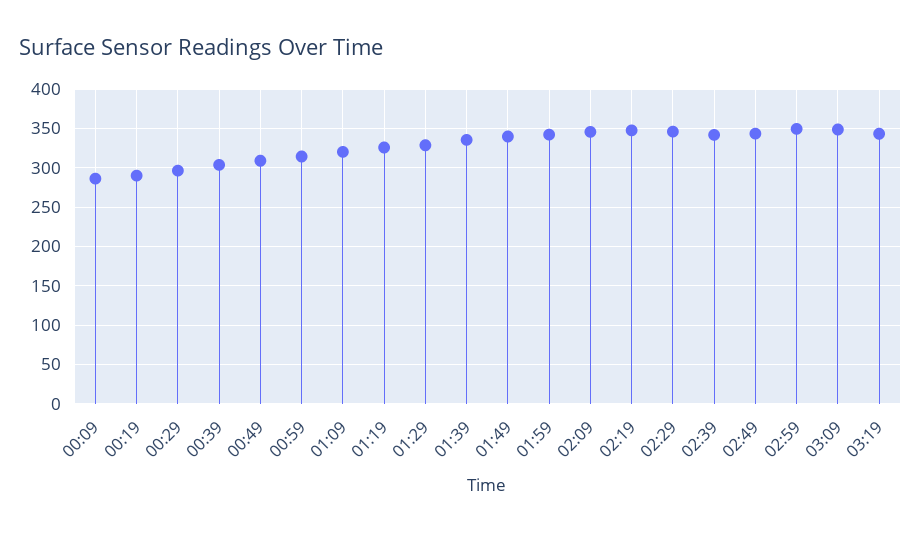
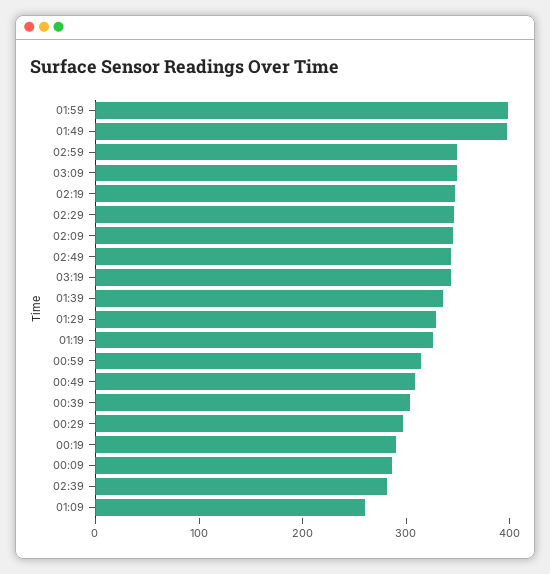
  {
    "00:09": 290,
    "00:19": 290,
    "00:29": 300,
    "00:39": 300,
    "00:49": 310,
    "00:59": 310,
-   "01:09": 320,
+   "01:09": 260,
    "01:19": 330,
    "01:29": 330,
    "01:39": 340,
-   "01:49": 340,
+   "01:49": 400,
-   "01:59": 340,
+   "01:59": 400,
    "02:09": 350,
    "02:19": 350,
    "02:29": 350,
-   "02:39": 340,
+   "02:39": 280,
    "02:49": 340,
    "02:59": 350,
    "03:09": 350,
    "03:19": 340
  }

